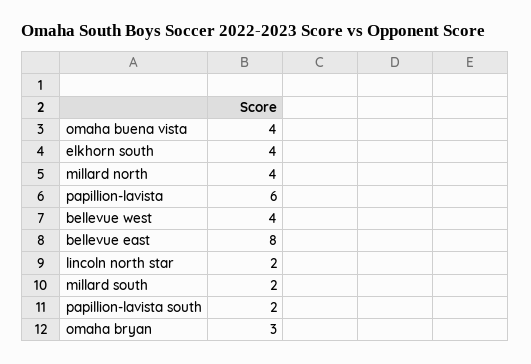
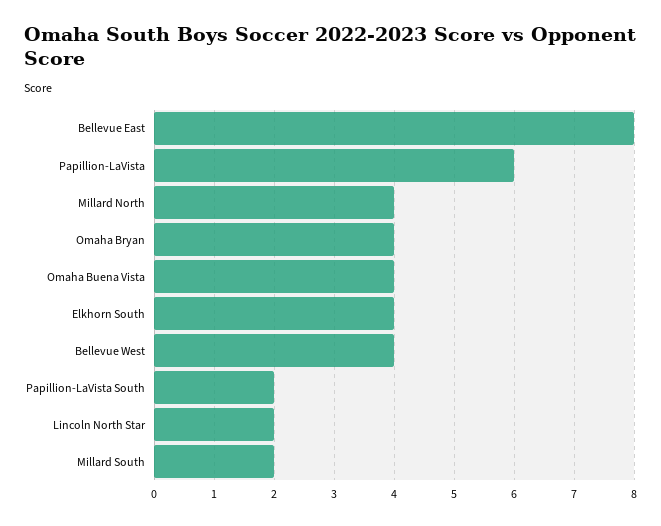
  {
    "omaha buena vista": 4,
    "elkhorn south": 4,
    "millard north": 4,
    "papillion-lavista": 6,
    "bellevue west": 4,
    "bellevue east": 8,
    "lincoln north star": 2,
    "millard south": 2,
    "papillion-lavista south": 2,
-   "omaha bryan": 3
+   "omaha bryan": 4
  }

